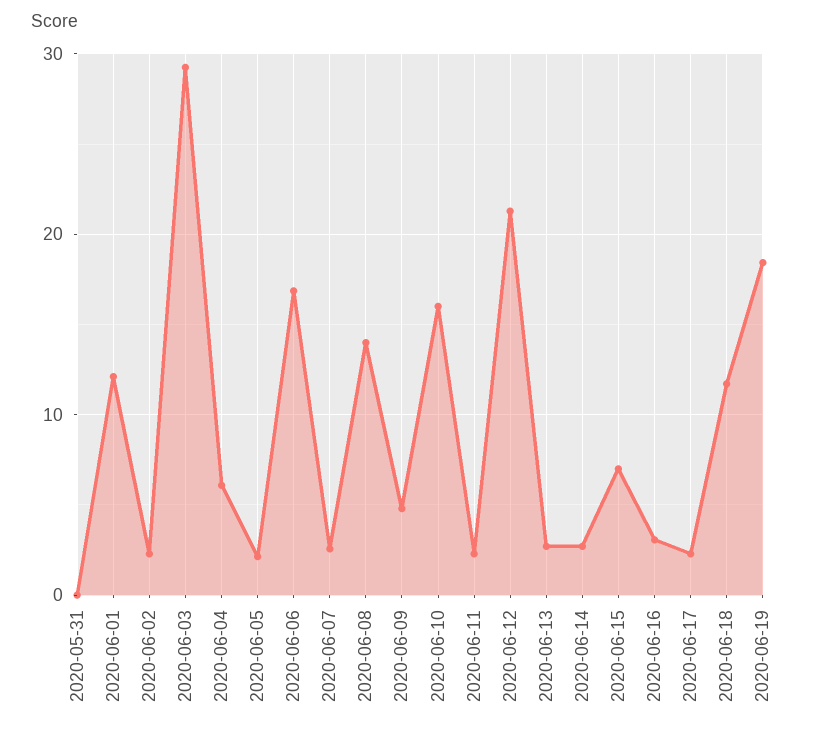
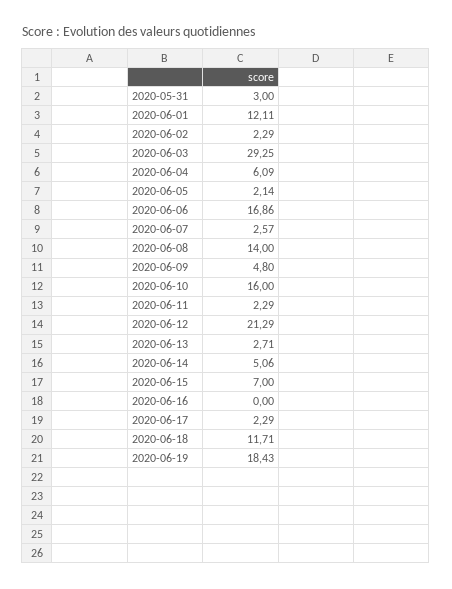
  {
-   "2020-05-31": 0,
+   "2020-05-31": 3,
    "2020-06-01": 12.11,
    "2020-06-02": 2.29,
    "2020-06-03": 29.25,
    "2020-06-04": 6.09,
    "2020-06-05": 2.14,
    "2020-06-06": 16.86,
    "2020-06-07": 2.57,
    "2020-06-08": 14,
    "2020-06-09": 4.8,
    "2020-06-10": 16,
    "2020-06-11": 2.29,
    "2020-06-12": 21.29,
    "2020-06-13": 2.71,
-   "2020-06-14": 3,
+   "2020-06-14": 5.06,
    "2020-06-15": 7,
-   "2020-06-16": 3,
+   "2020-06-16": 0,
    "2020-06-17": 2.29,
    "2020-06-18": 11.71,
    "2020-06-19": 18.43
  }

